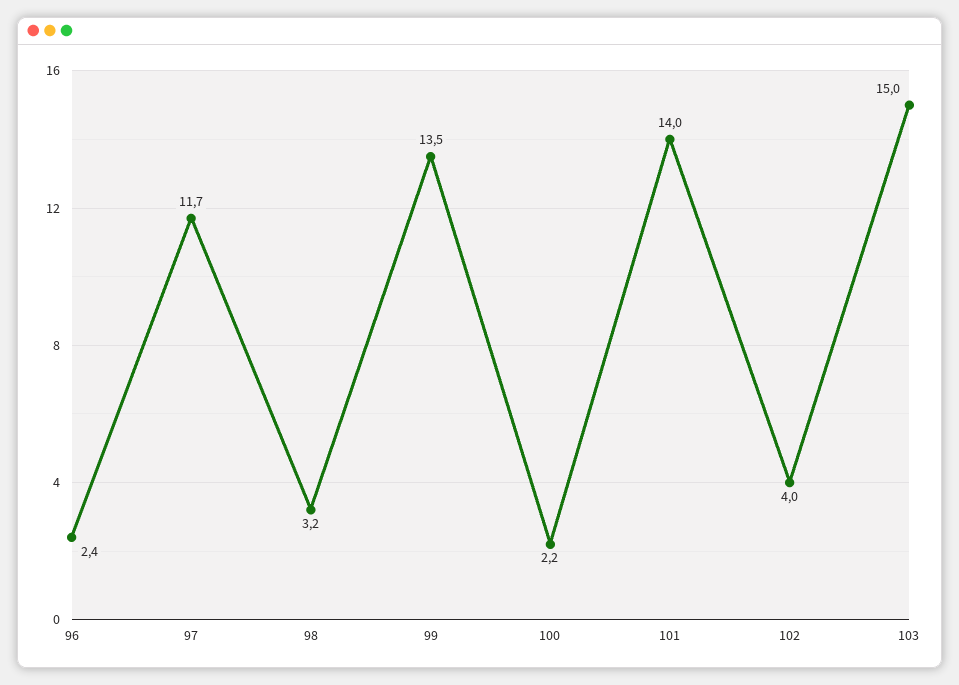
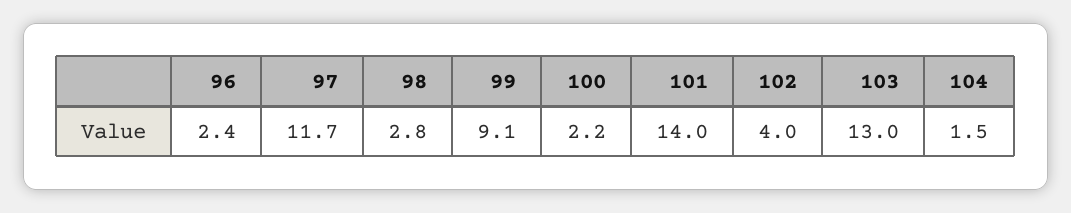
  {
    "96": 2.4,
    "97": 11.7,
-   "98": 3.2,
+   "98": 2.8,
-   "99": 13.5,
+   "99": 9.1,
    "100": 2.2,
    "101": 14,
    "102": 4,
-   "103": 15
+   "103": 13,
+   "104": 1.5
  }

